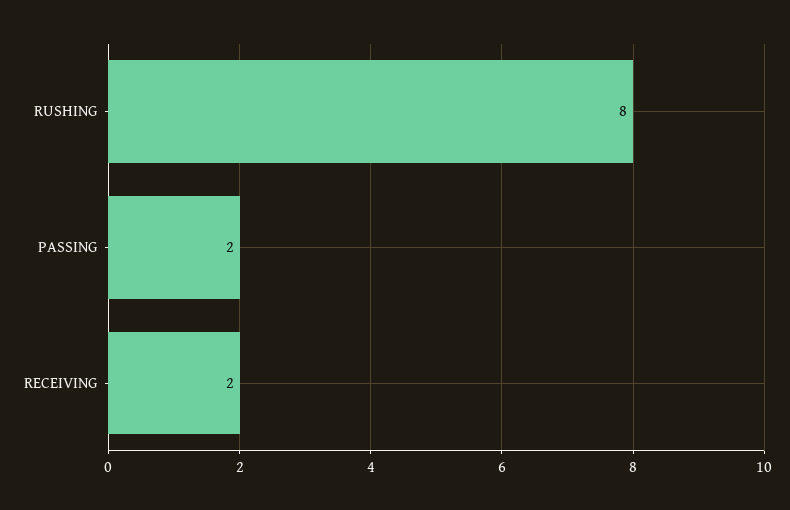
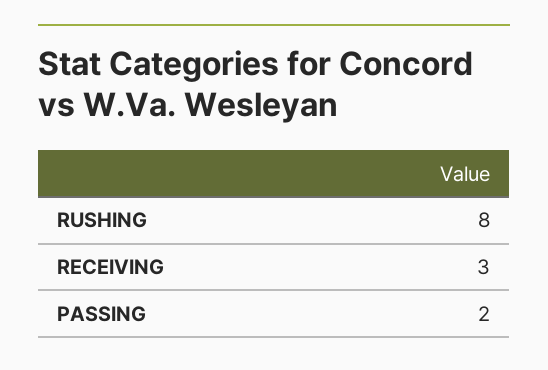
  {
    "RUSHING": 8,
    "PASSING": 2,
-   "RECEIVING": 2
+   "RECEIVING": 3
  }

